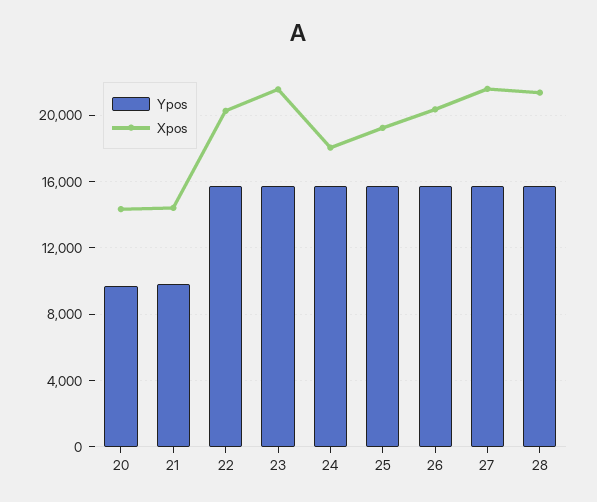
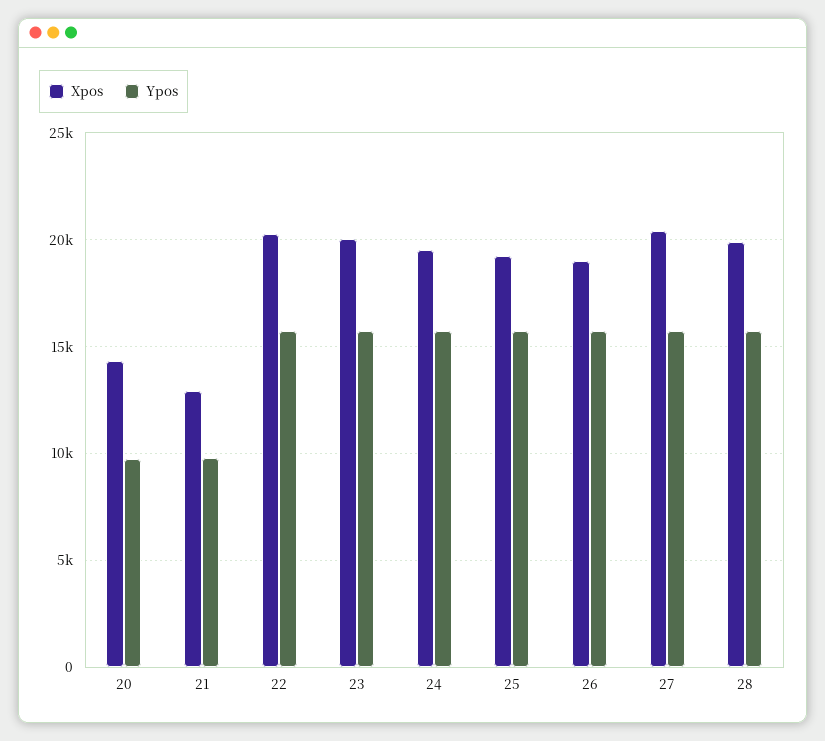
  {
    "Ypos": {
      "20": 9500,
      "21": 10000,
      "22": 15500,
      "23": 15500,
      "24": 15500,
      "25": 15500,
      "26": 15500,
      "27": 15500,
      "28": 15500
    },
    "Xpos": {
      "20": 14500,
-     "21": 14500,
+     "21": 13000,
      "22": 20500,
-     "23": 21500,
+     "23": 20000,
-     "24": 18000,
+     "24": 19500,
      "25": 19000,
-     "26": 20500,
+     "26": 19000,
-     "27": 21500,
+     "27": 20500,
-     "28": 21500
+     "28": 20000
    }
  }

